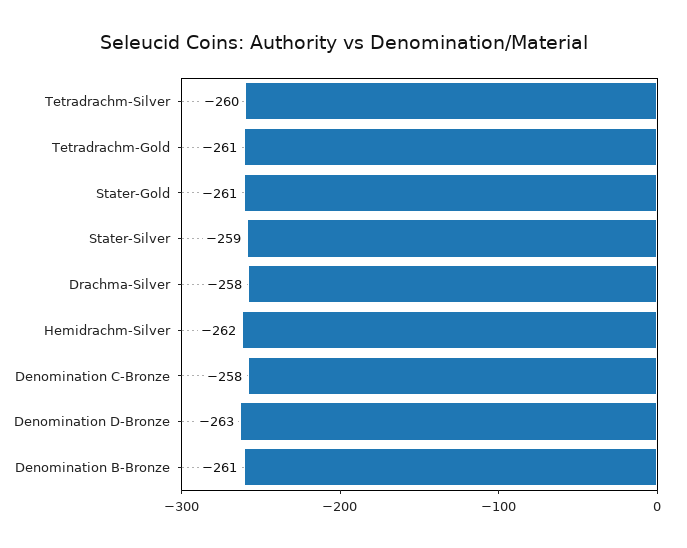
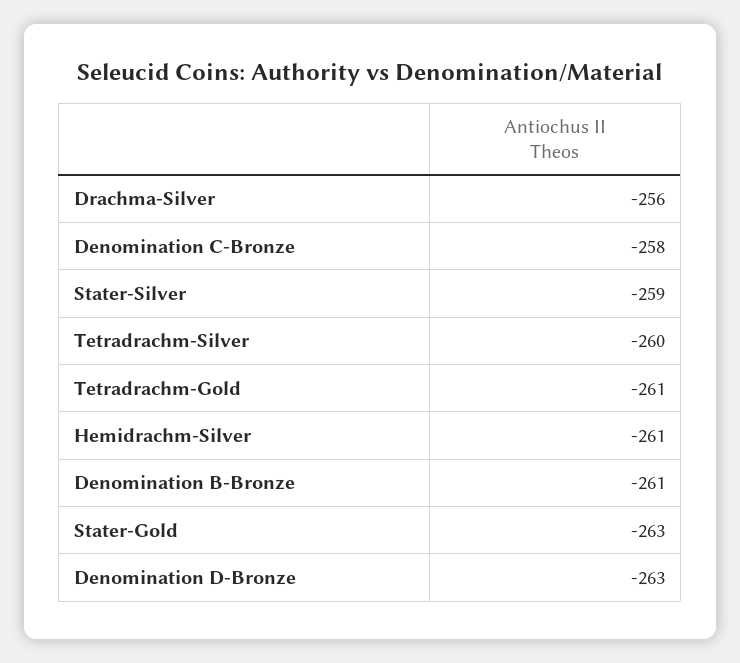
  {
    "Tetradrachm-Silver": -260,
    "Tetradrachm-Gold": -261,
-   "Stater-Gold": -261,
+   "Stater-Gold": -263,
    "Stater-Silver": -259,
-   "Drachma-Silver": -258,
+   "Drachma-Silver": -256,
-   "Hemidrachm-Silver": -262,
+   "Hemidrachm-Silver": -261,
    "Denomination C-Bronze": -258,
    "Denomination D-Bronze": -263,
    "Denomination B-Bronze": -261
  }

